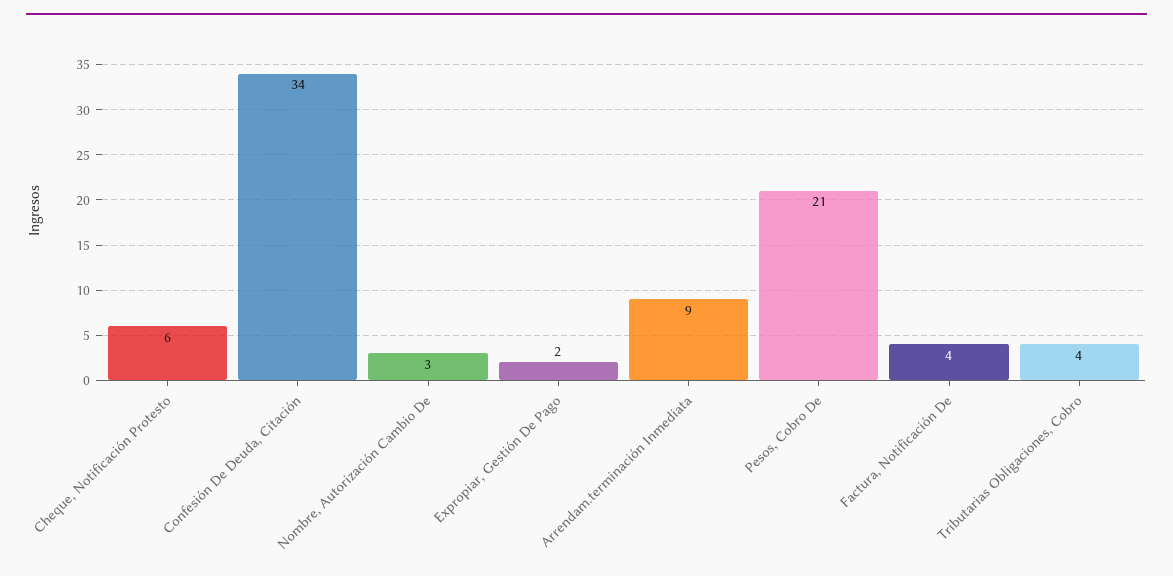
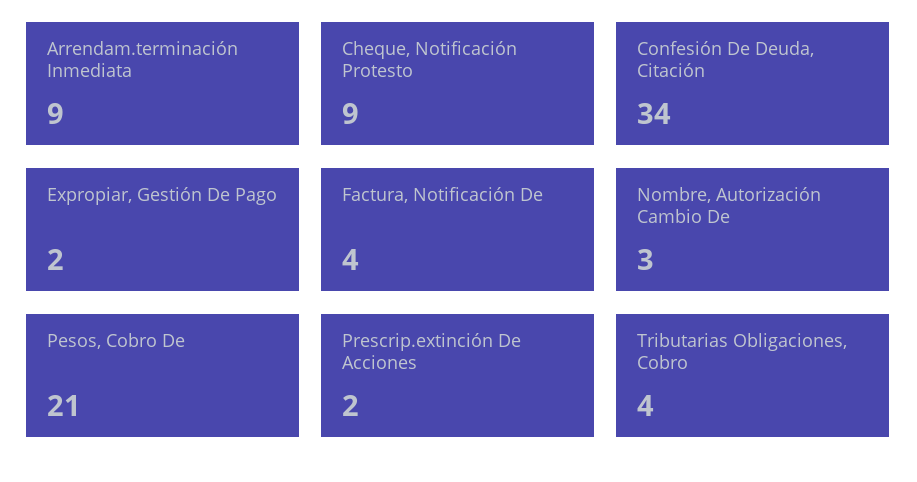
  {
-   "Cheque, Notificación Protesto": 6,
+   "Cheque, Notificación Protesto": 9,
    "Confesión De Deuda, Citación": 34,
    "Nombre, Autorización Cambio De": 3,
    "Expropiar, Gestión De Pago": 2,
    "Arrendam.terminación Inmediata": 9,
    "Pesos, Cobro De": 21,
    "Factura, Notificación De": 4,
-   "Tributarias Obligaciones, Cobro": 4
+   "Tributarias Obligaciones, Cobro": 4,
+   "Prescrip.extinción De Acciones": 2
  }

